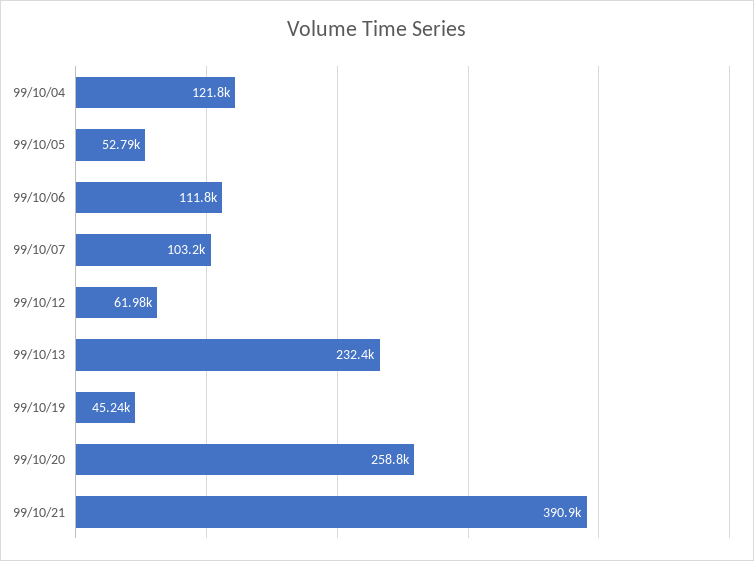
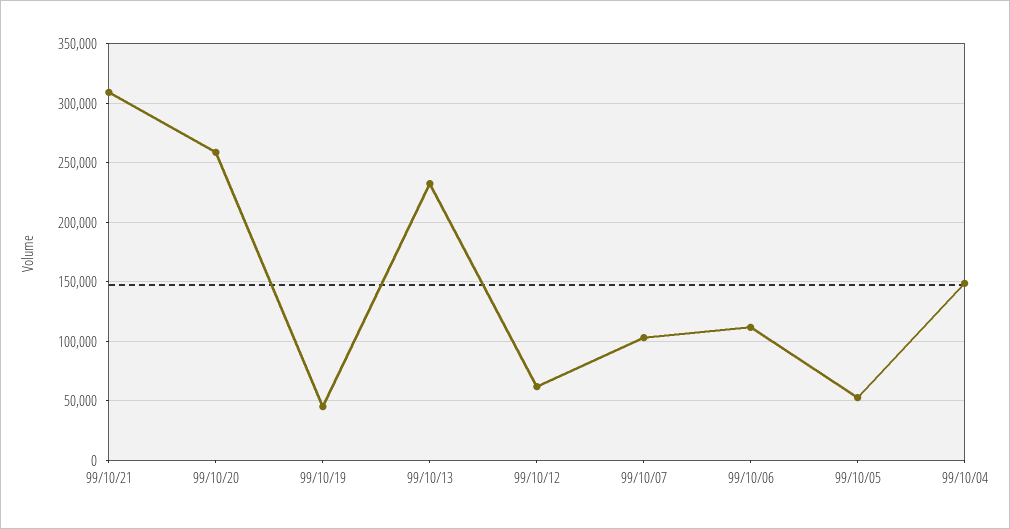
  {
-   "99/10/04": 121800,
+   "99/10/04": 150000,
    "99/10/05": 52790,
    "99/10/06": 111800,
    "99/10/07": 103200,
    "99/10/12": 61980,
    "99/10/13": 232400,
    "99/10/19": 45240,
    "99/10/20": 258800,
-   "99/10/21": 390900
+   "99/10/21": 310000
  }

